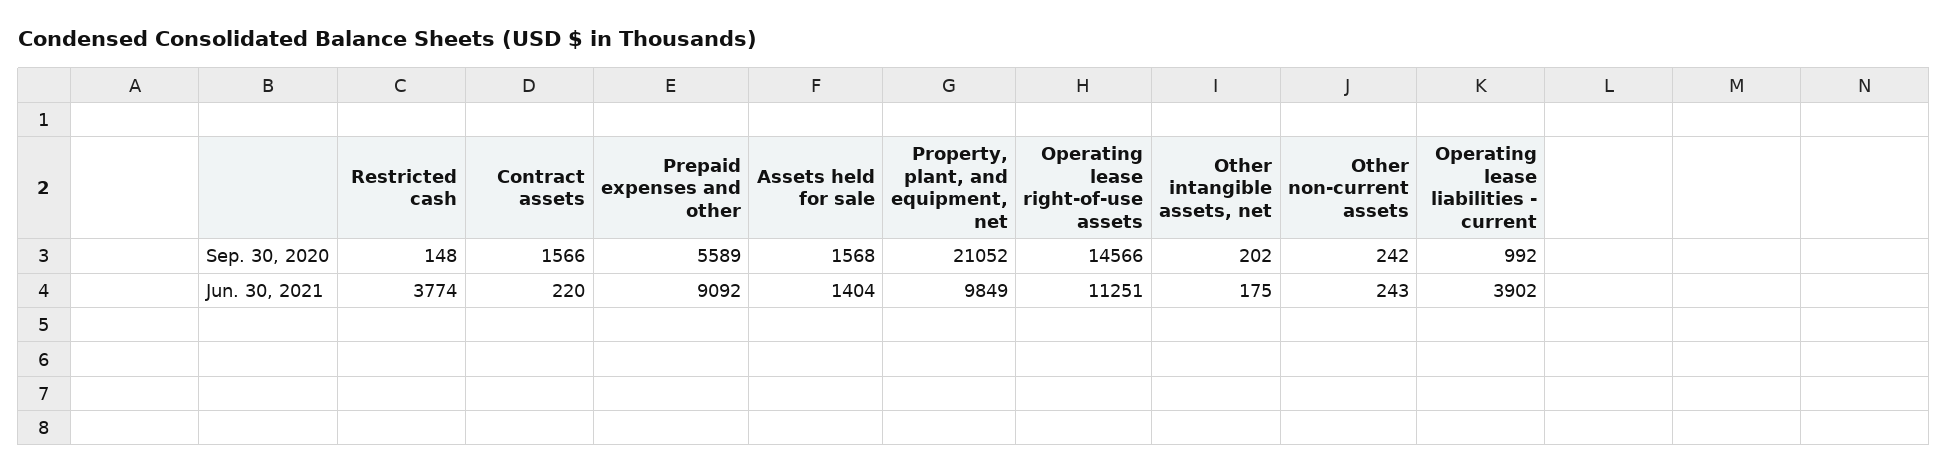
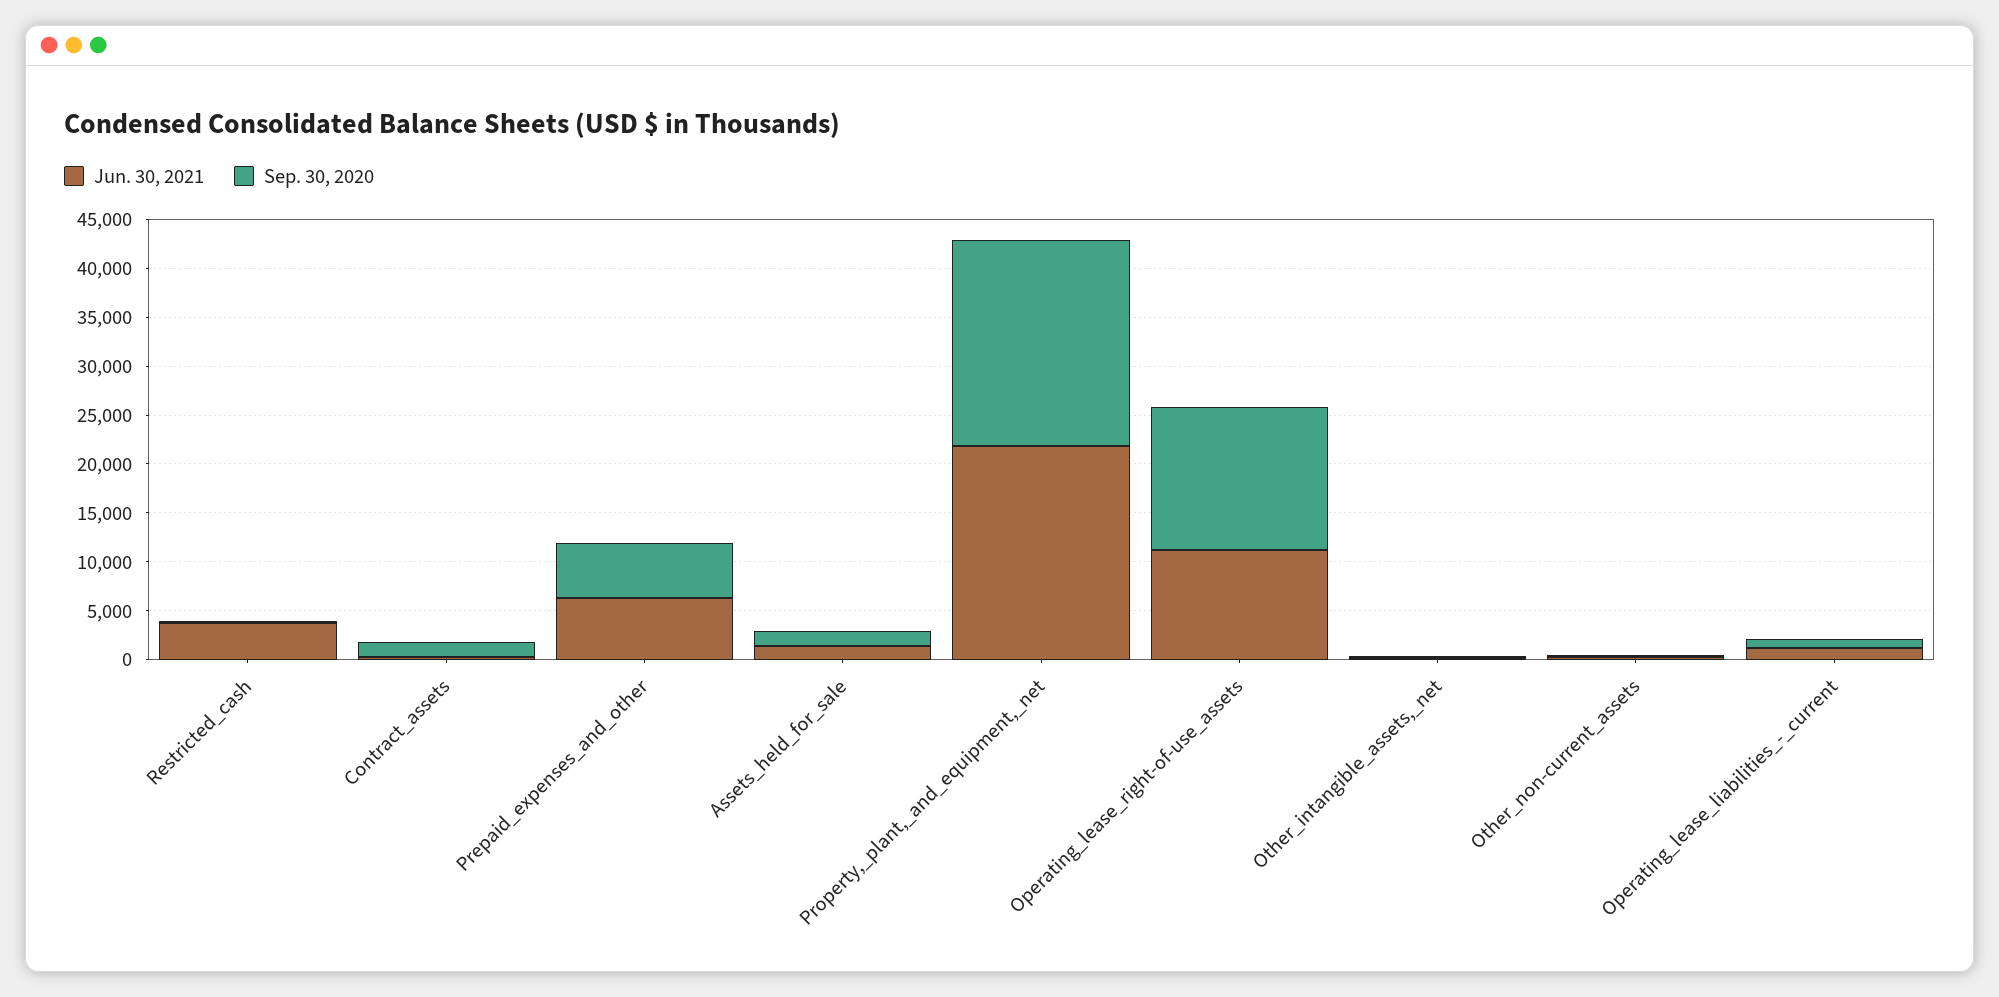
  {
    "Sep. 30, 2020": {
      "Restricted cash": 148,
      "Contract assets": 1566,
      "Prepaid expenses and other": 5589,
      "Assets held for sale": 1568,
      "Property, plant, and equipment, net": 21052,
      "Operating lease right-of-use assets": 14566,
      "Other intangible assets, net": 202,
      "Other non-current assets": 242,
      "Operating lease liabilities - current": 992
    },
    "Jun. 30, 2021": {
      "Restricted cash": 3774,
      "Contract assets": 220,
-     "Prepaid expenses and other": 9092,
+     "Prepaid expenses and other": 6000,
      "Assets held for sale": 1404,
-     "Property, plant, and equipment, net": 9849,
+     "Property, plant, and equipment, net": 22000,
      "Operating lease right-of-use assets": 11251,
      "Other intangible assets, net": 175,
      "Other non-current assets": 243,
-     "Operating lease liabilities - current": 3902
+     "Operating lease liabilities - current": 1000
    }
  }

